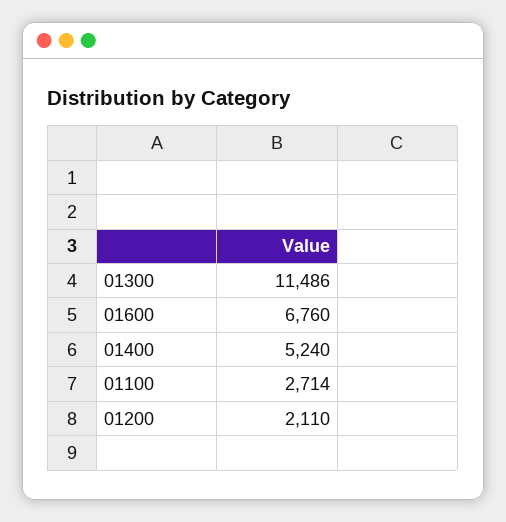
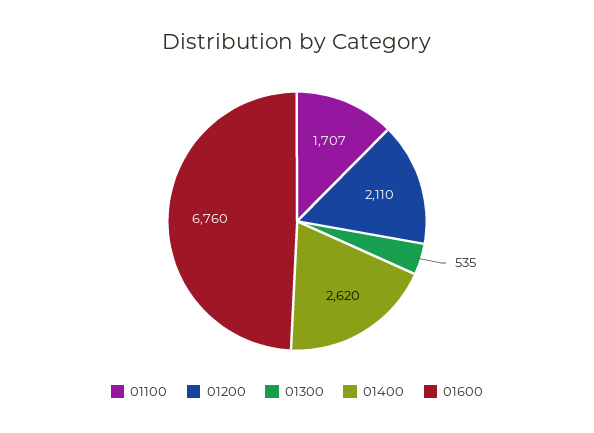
  {
-   "01300": 11486,
+   "01300": 535,
    "01600": 6760,
-   "01400": 5240,
+   "01400": 2620,
-   "01100": 2714,
+   "01100": 1707,
    "01200": 2110
  }

